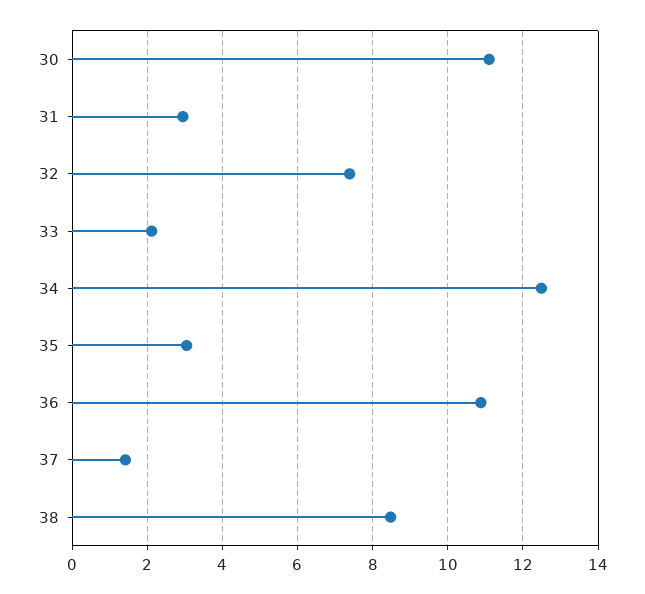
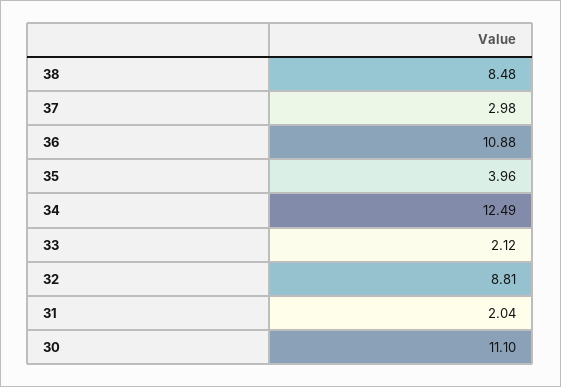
  {
    "30": 11.1,
-   "31": 3,
+   "31": 2.04,
-   "32": 7.4,
+   "32": 8.81,
    "33": 2.12,
    "34": 12.49,
-   "35": 3,
+   "35": 3.96,
    "36": 10.88,
-   "37": 1.4,
+   "37": 2.98,
    "38": 8.48
  }

